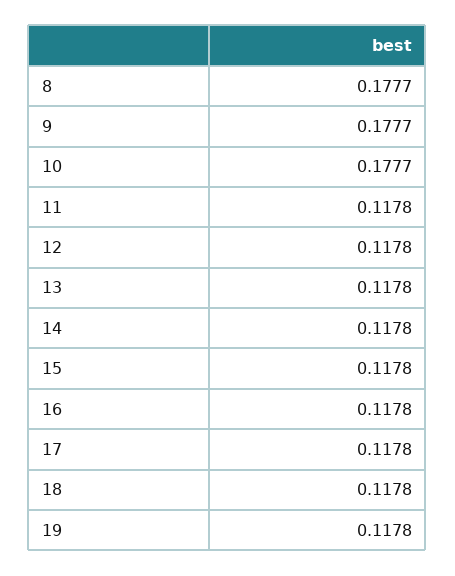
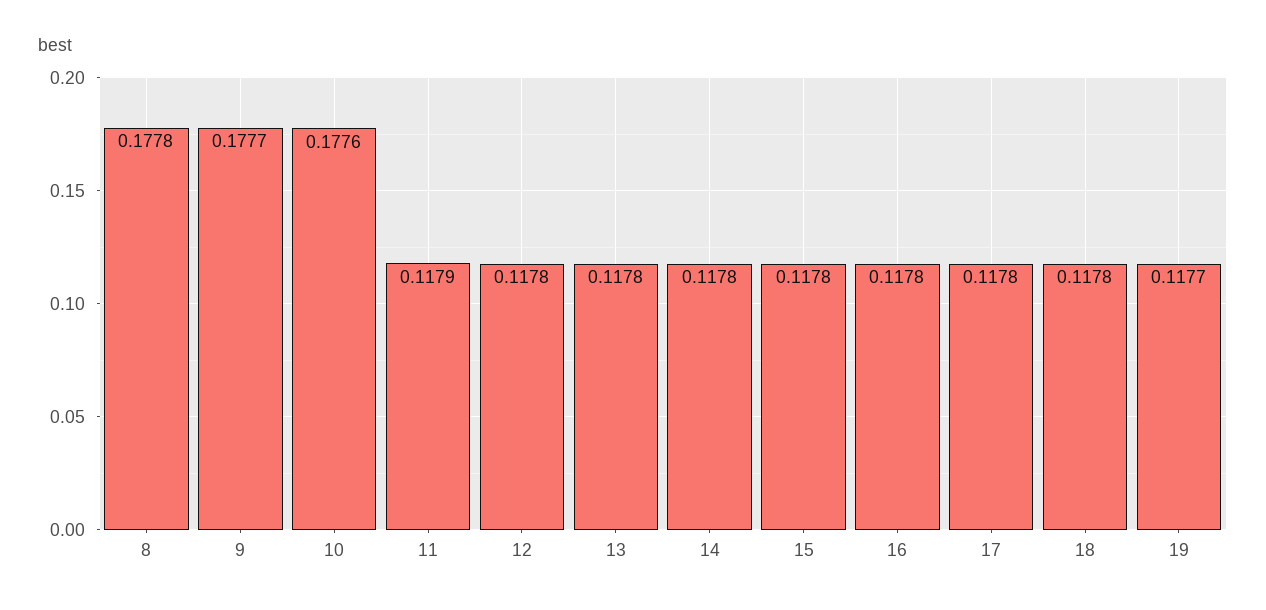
  {
-   "8": 0.1777,
+   "8": 0.1778,
    "9": 0.1777,
-   "10": 0.1777,
+   "10": 0.1776,
-   "11": 0.1178,
+   "11": 0.1179,
    "12": 0.1178,
    "13": 0.1178,
    "14": 0.1178,
    "15": 0.1178,
    "16": 0.1178,
    "17": 0.1178,
    "18": 0.1178,
-   "19": 0.1178
+   "19": 0.1177
  }

